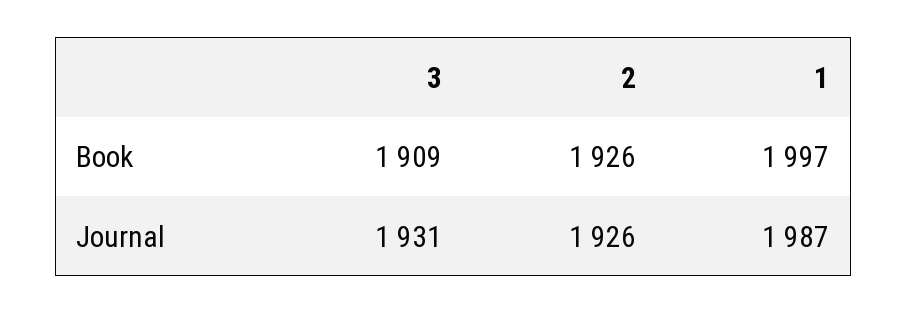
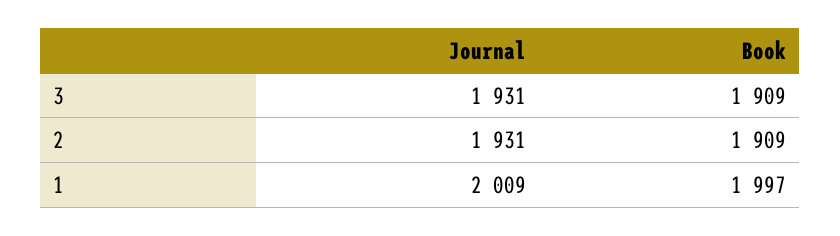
  {
    "3": {
      "Book": 1909,
      "Journal": 1931
    },
    "2": {
-     "Book": 1926,
+     "Book": 1909,
-     "Journal": 1926
+     "Journal": 1931
    },
    "1": {
      "Book": 1997,
-     "Journal": 1987
+     "Journal": 2009
    }
  }

